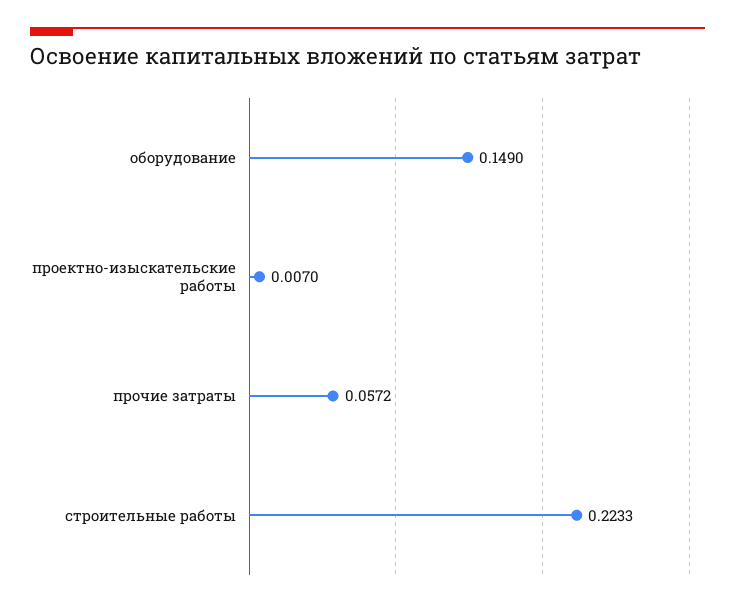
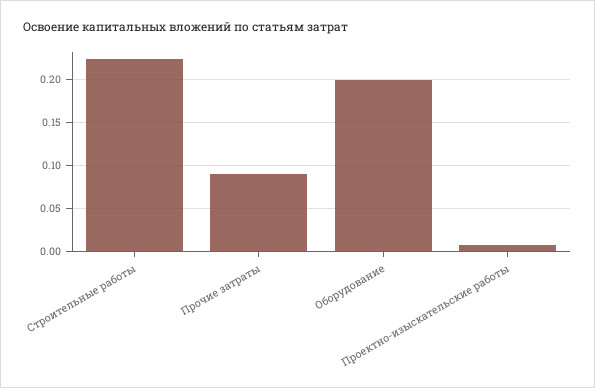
  {
-   "оборудование": 0.149,
+   "оборудование": 0.2,
    "проектно-изыскательские работы": 0.007,
-   "прочие затраты": 0.0572,
+   "прочие затраты": 0.09,
    "строительные работы": 0.2233
  }

